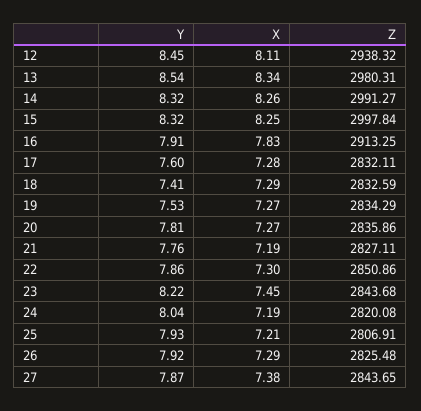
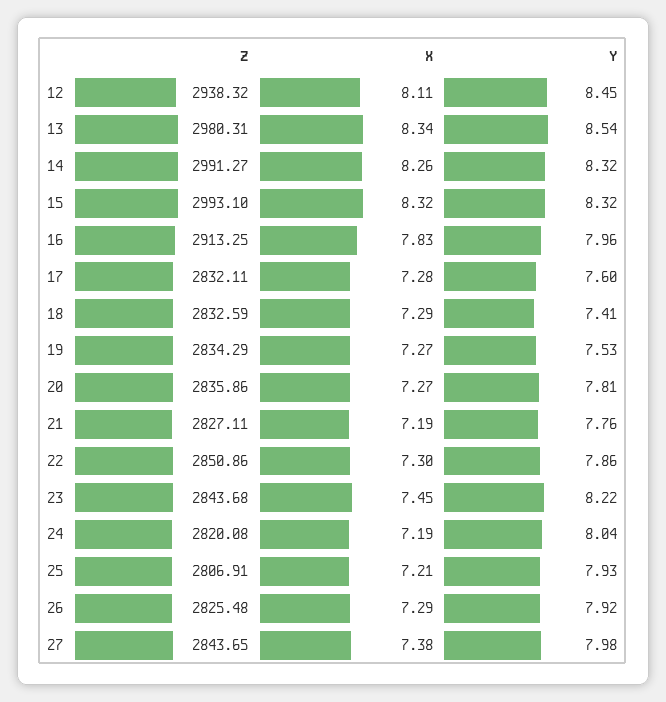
  {
    "Y": {
      "12": 8.45,
      "13": 8.54,
      "14": 8.32,
      "15": 8.32,
-     "16": 7.91,
+     "16": 7.96,
      "17": 7.6,
      "18": 7.41,
      "19": 7.53,
      "20": 7.81,
      "21": 7.76,
      "22": 7.86,
      "23": 8.22,
      "24": 8.04,
      "25": 7.93,
      "26": 7.92,
-     "27": 7.87
+     "27": 7.98
    },
    "X": {
      "12": 8.11,
      "13": 8.34,
      "14": 8.26,
-     "15": 8.25,
+     "15": 8.32,
      "16": 7.83,
      "17": 7.28,
      "18": 7.29,
      "19": 7.27,
      "20": 7.27,
      "21": 7.19,
      "22": 7.3,
      "23": 7.45,
      "24": 7.19,
      "25": 7.21,
      "26": 7.29,
      "27": 7.38
    },
    "Z": {
      "12": 2938.32,
      "13": 2980.31,
      "14": 2991.27,
-     "15": 2997.84,
+     "15": 2993.1,
      "16": 2913.25,
      "17": 2832.11,
      "18": 2832.59,
      "19": 2834.29,
      "20": 2835.86,
      "21": 2827.11,
      "22": 2850.86,
      "23": 2843.68,
      "24": 2820.08,
      "25": 2806.91,
      "26": 2825.48,
      "27": 2843.65
    }
  }

